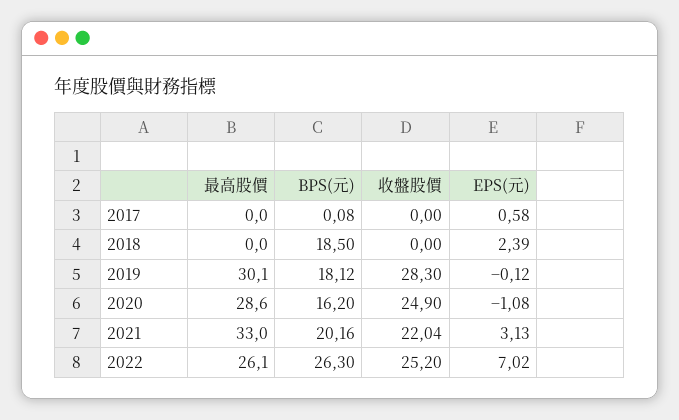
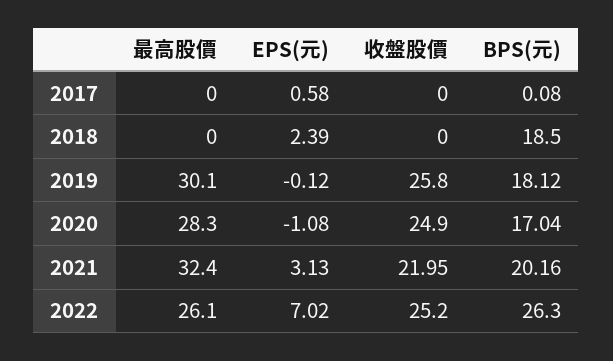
  {
    "最高股價": {
      "2017": 0,
      "2018": 0,
      "2019": 30.1,
-     "2020": 28.6,
+     "2020": 28.3,
-     "2021": 33,
+     "2021": 32.4,
      "2022": 26.1
    },
    "BPS(元)": {
      "2017": 0.08,
      "2018": 18.5,
      "2019": 18.12,
-     "2020": 16.2,
+     "2020": 17.04,
      "2021": 20.16,
      "2022": 26.3
    },
    "收盤股價": {
      "2017": 0,
      "2018": 0,
-     "2019": 28.3,
+     "2019": 25.8,
      "2020": 24.9,
-     "2021": 22.04,
+     "2021": 21.95,
      "2022": 25.2
    },
    "EPS(元)": {
      "2017": 0.58,
      "2018": 2.39,
      "2019": -0.12,
      "2020": -1.08,
      "2021": 3.13,
      "2022": 7.02
    }
  }

